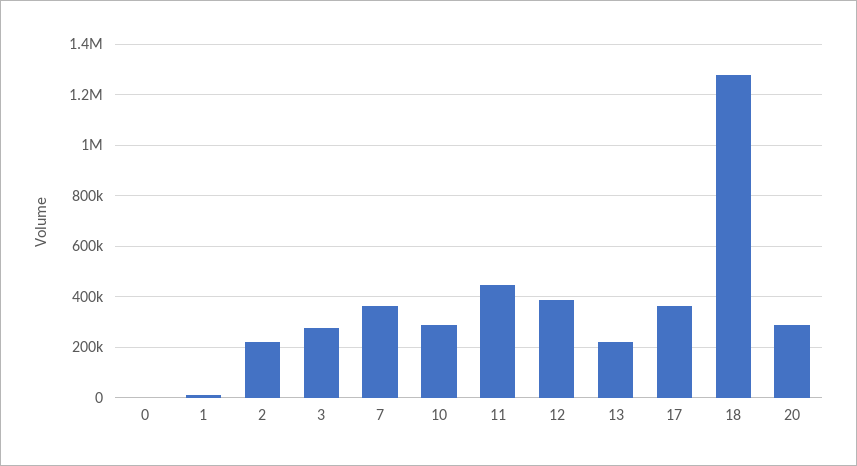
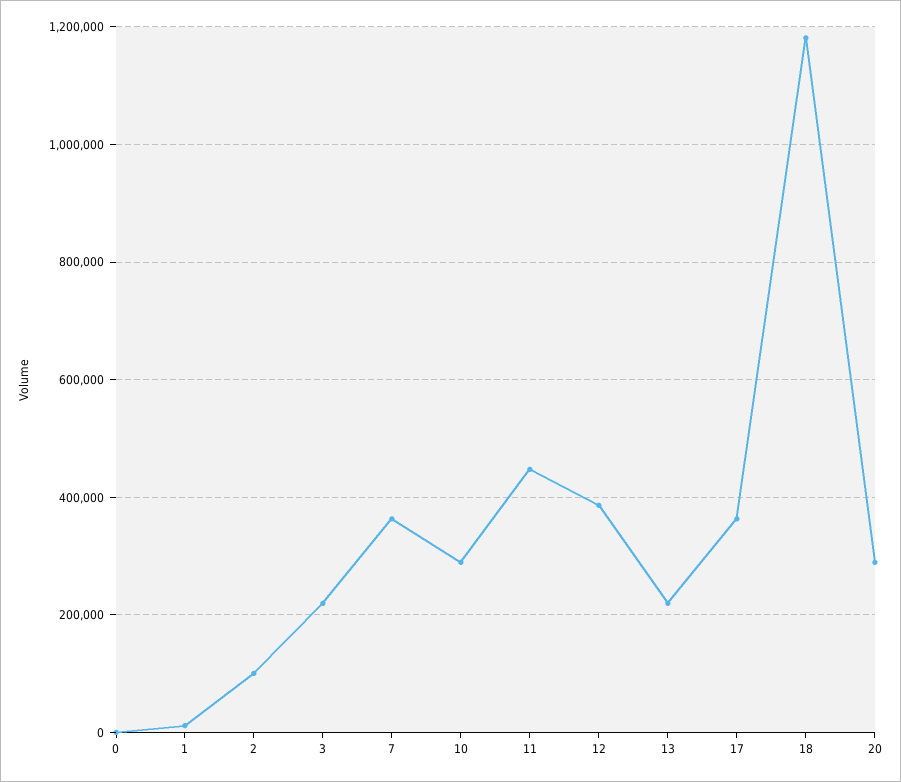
  {
    "0": 0,
    "1": 20000,
-   "2": 225000,
+   "2": 100000,
-   "3": 275000,
+   "3": 220000,
    "7": 360000,
    "10": 280000,
    "11": 440000,
    "12": 380000,
    "13": 220000,
    "17": 360000,
-   "18": 1275000,
+   "18": 1180000,
    "20": 280000
  }

